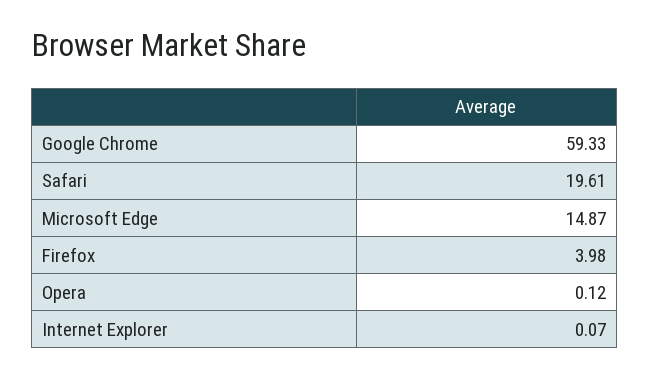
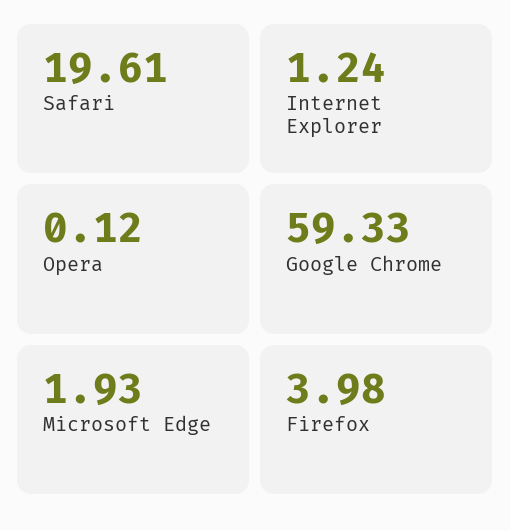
  {
    "Google Chrome": 59.33,
    "Safari": 19.61,
-   "Microsoft Edge": 14.87,
+   "Microsoft Edge": 1.93,
    "Firefox": 3.98,
    "Opera": 0.12,
-   "Internet Explorer": 0.07
+   "Internet Explorer": 1.24
  }

